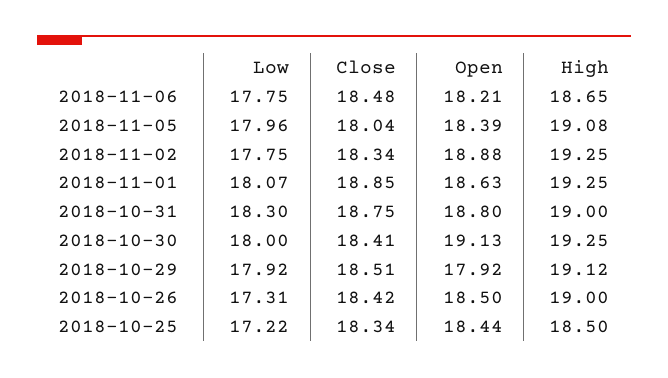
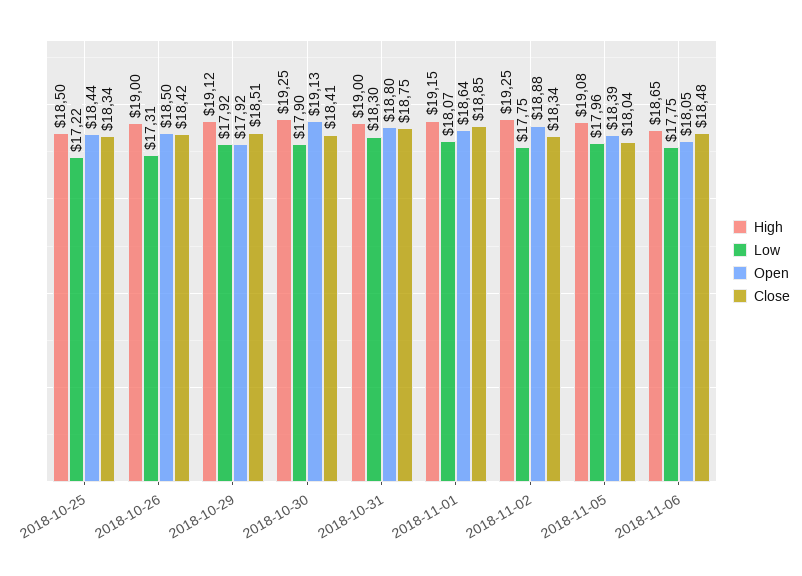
  {
    "Low": {
      "2018-11-06": 17.75,
      "2018-11-05": 17.96,
      "2018-11-02": 17.75,
      "2018-11-01": 18.07,
      "2018-10-31": 18.3,
-     "2018-10-30": 18,
+     "2018-10-30": 17.9,
      "2018-10-29": 17.92,
      "2018-10-26": 17.31,
      "2018-10-25": 17.22
    },
    "Close": {
      "2018-11-06": 18.48,
      "2018-11-05": 18.04,
      "2018-11-02": 18.34,
      "2018-11-01": 18.85,
      "2018-10-31": 18.75,
      "2018-10-30": 18.41,
      "2018-10-29": 18.51,
      "2018-10-26": 18.42,
      "2018-10-25": 18.34
    },
    "Open": {
-     "2018-11-06": 18.21,
+     "2018-11-06": 18.05,
      "2018-11-05": 18.39,
      "2018-11-02": 18.88,
-     "2018-11-01": 18.63,
+     "2018-11-01": 18.64,
      "2018-10-31": 18.8,
      "2018-10-30": 19.13,
      "2018-10-29": 17.92,
      "2018-10-26": 18.5,
      "2018-10-25": 18.44
    },
    "High": {
      "2018-11-06": 18.65,
      "2018-11-05": 19.08,
      "2018-11-02": 19.25,
-     "2018-11-01": 19.25,
+     "2018-11-01": 19.15,
      "2018-10-31": 19,
      "2018-10-30": 19.25,
      "2018-10-29": 19.12,
      "2018-10-26": 19,
      "2018-10-25": 18.5
    }
  }

